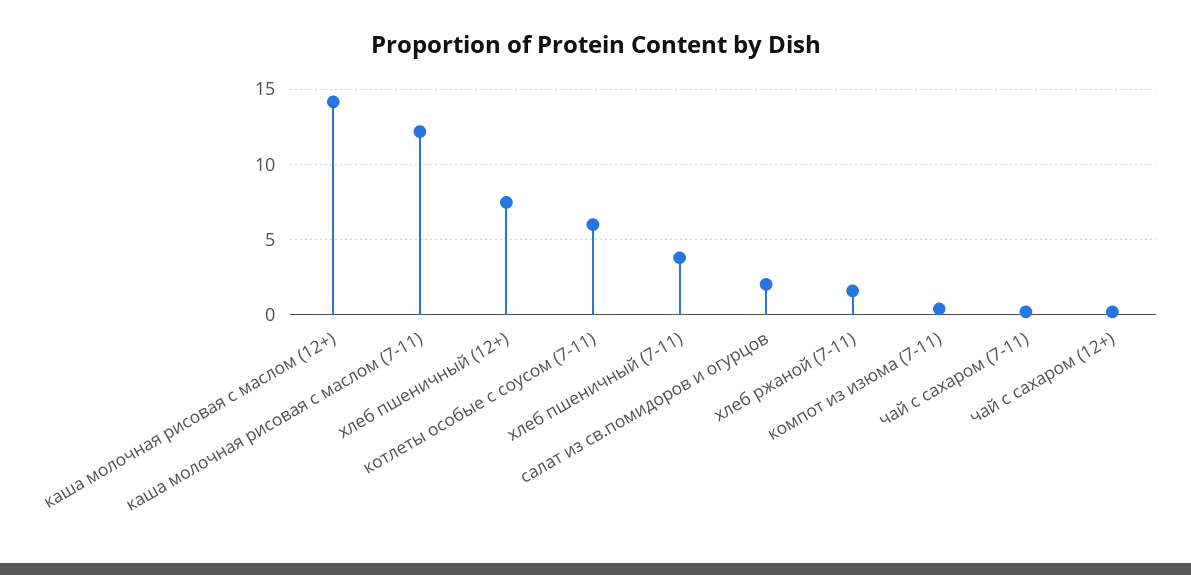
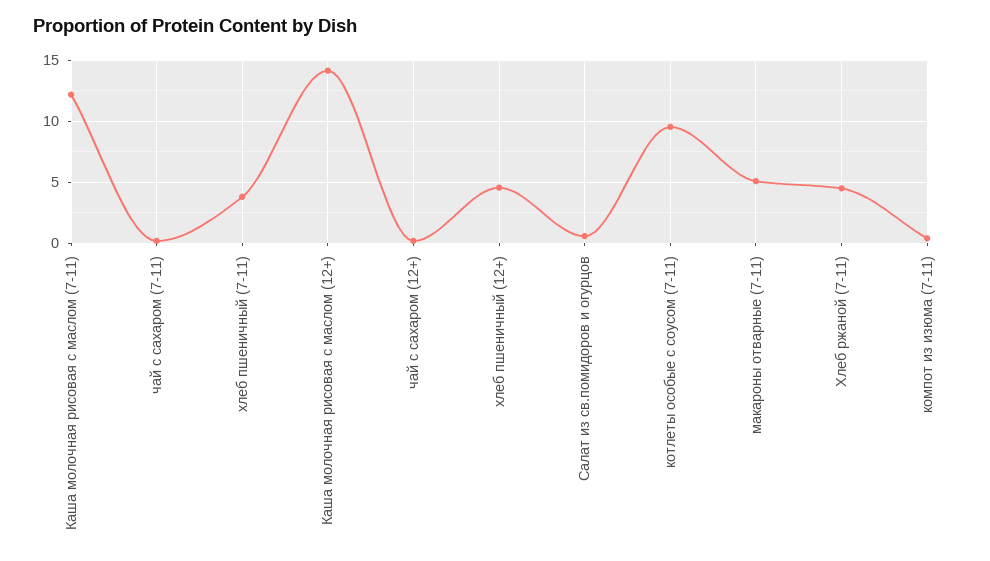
  {
    "каша молочная рисовая с маслом (12+)": 14,
    "каша молочная рисовая с маслом (7-11)": 12,
-   "хлеб пшеничный (12+)": 7.5,
+   "хлеб пшеничный (12+)": 4.5,
-   "котлеты особые с соусом (7-11)": 6,
+   "котлеты особые с соусом (7-11)": 9.5,
    "хлеб пшеничный (7-11)": 4,
-   "салат из св.помидоров и огурцов": 2,
+   "салат из св.помидоров и огурцов": 0.5,
-   "хлеб ржаной (7-11)": 1.5,
+   "хлеб ржаной (7-11)": 4.5,
    "компот из изюма (7-11)": 0.5,
    "чай с сахаром (7-11)": 0,
-   "чай с сахаром (12+)": 0
+   "чай с сахаром (12+)": 0,
+   "макароны отварные (7-11)": 5
  }

